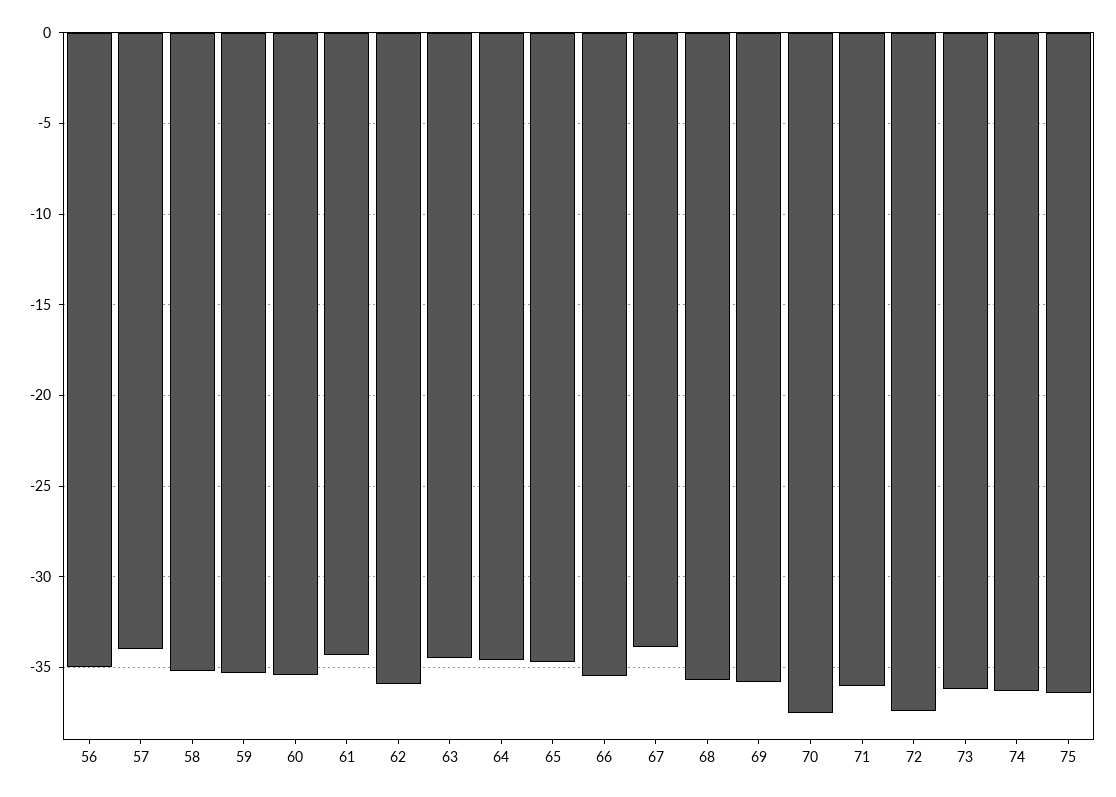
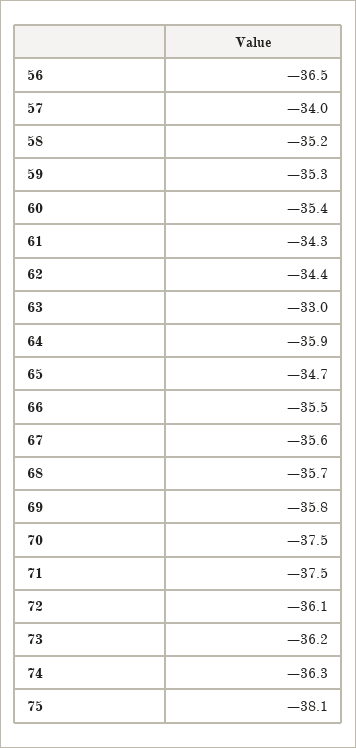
  {
-   "56": -35,
+   "56": -36.5,
    "57": -34,
    "58": -35.2,
    "59": -35.3,
    "60": -35.4,
    "61": -34.3,
-   "62": -36,
+   "62": -34.4,
-   "63": -34.5,
+   "63": -33,
-   "64": -34.5,
+   "64": -35.9,
    "65": -34.7,
    "66": -35.5,
-   "67": -34,
+   "67": -35.6,
    "68": -35.7,
    "69": -35.8,
    "70": -37.5,
-   "71": -36,
+   "71": -37.5,
-   "72": -37.5,
+   "72": -36.1,
    "73": -36.2,
    "74": -36.3,
-   "75": -36.5
+   "75": -38.1
  }

